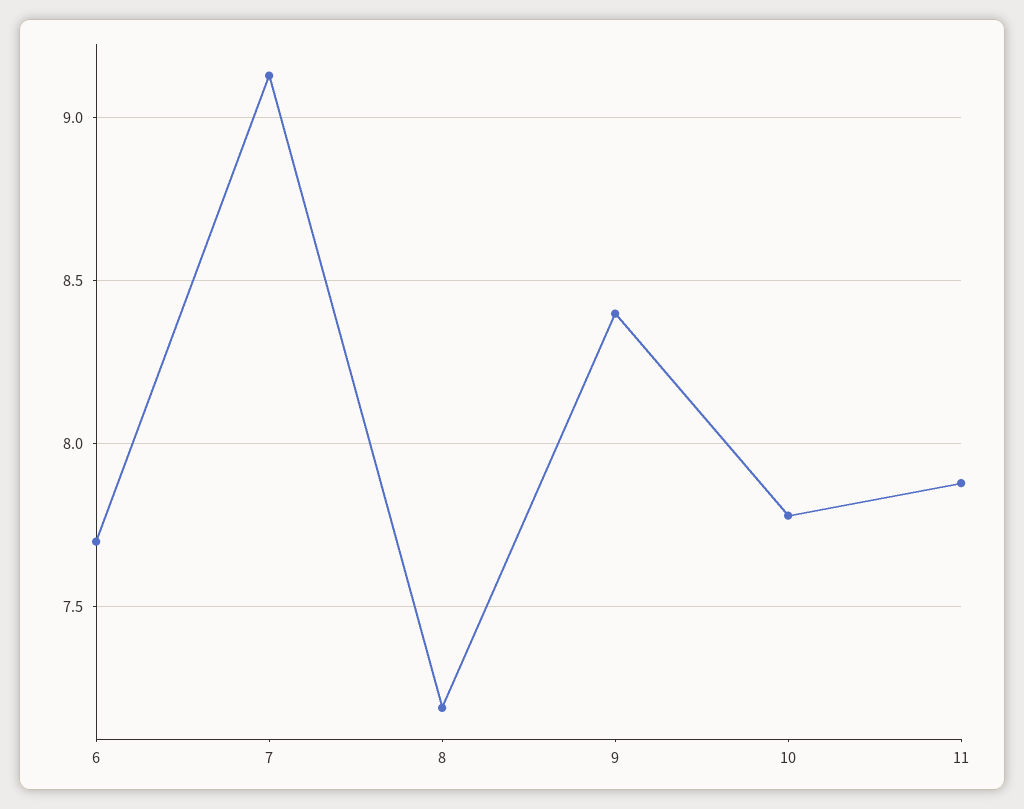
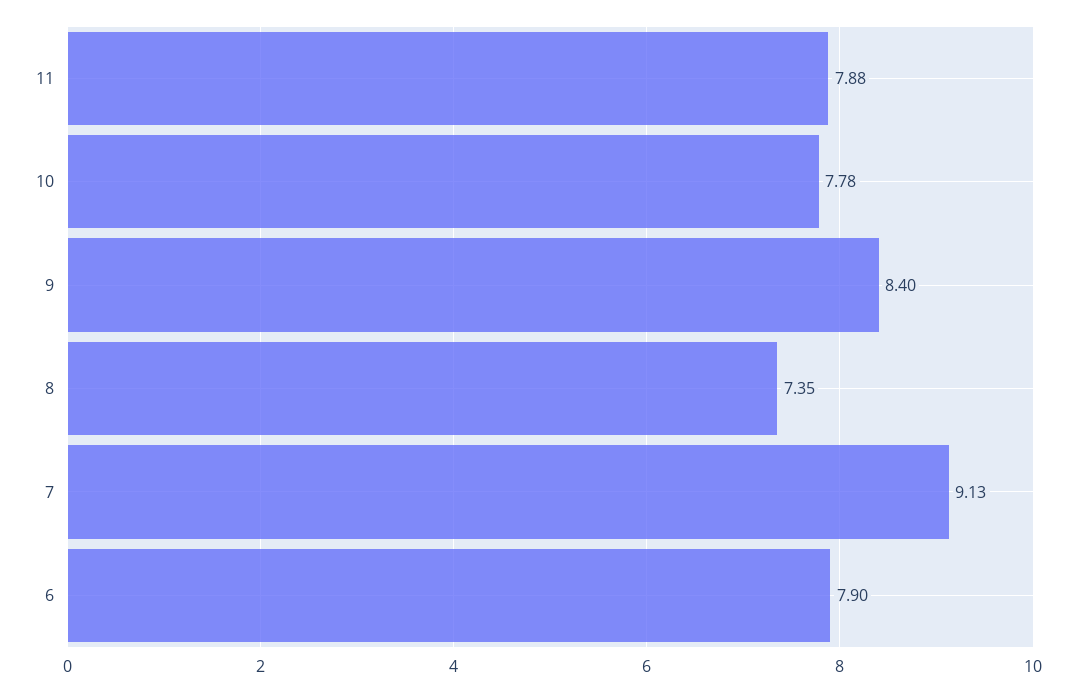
  {
-   "6": 7.7,
+   "6": 7.9,
    "7": 9.13,
-   "8": 7.2,
+   "8": 7.35,
    "9": 8.4,
    "10": 7.78,
    "11": 7.88
  }

